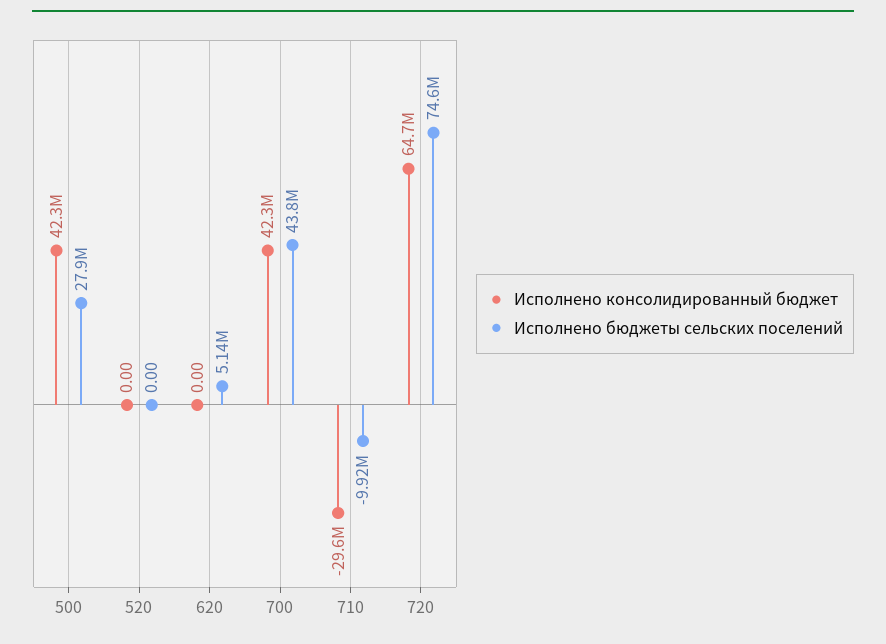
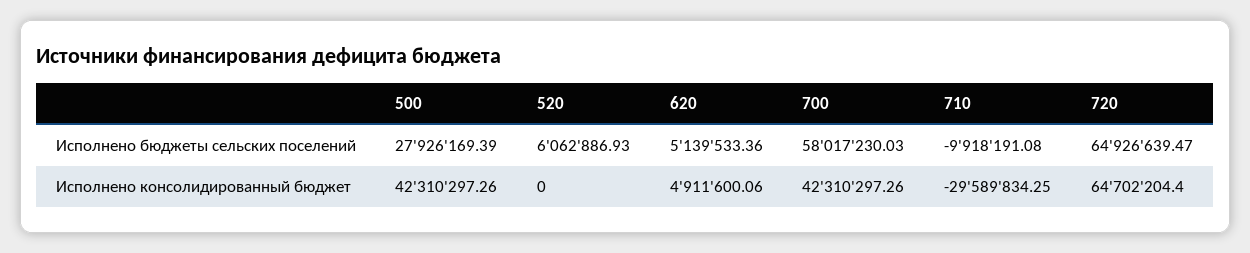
  {
    "Исполнено консолидированный бюджет": {
      "500": 42310297.26,
      "520": 0,
-     "620": 0,
+     "620": 4911600.06,
      "700": 42310297.26,
      "710": -29589834.25,
      "720": 64702204.4
    },
    "Исполнено бюджеты сельских поселений": {
      "500": 27926169.39,
-     "520": 0,
+     "520": 6062886.93,
      "620": 5139533.36,
-     "700": 43800000,
+     "700": 58017230.03,
      "710": -9918191.08,
-     "720": 74600000
+     "720": 64926639.47
    }
  }

